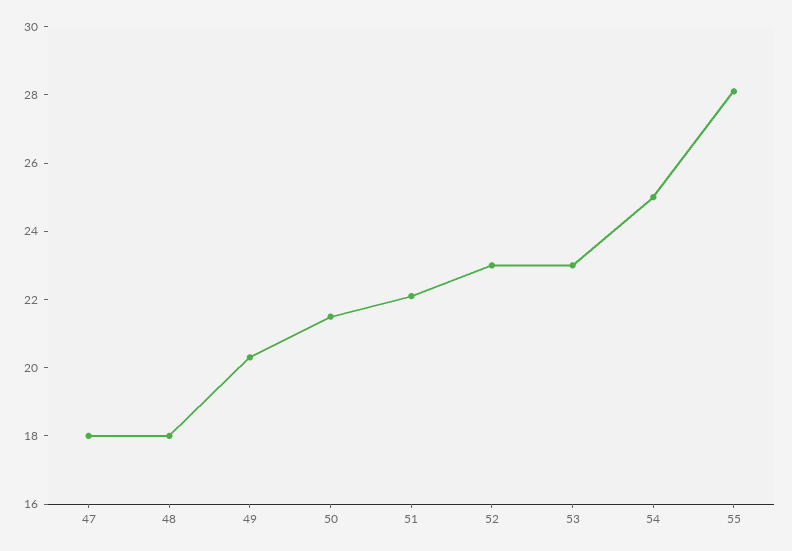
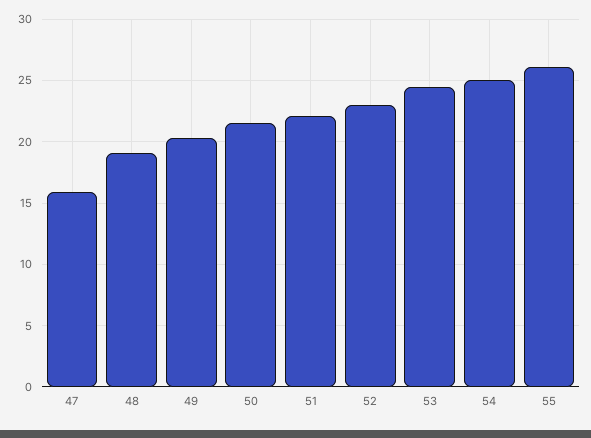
  {
-   "47": 18,
+   "47": 16,
-   "48": 18,
+   "48": 19,
    "49": 20.5,
    "50": 21.5,
    "51": 22,
    "52": 23,
-   "53": 23,
+   "53": 24.5,
    "54": 25,
-   "55": 28
+   "55": 26
  }

